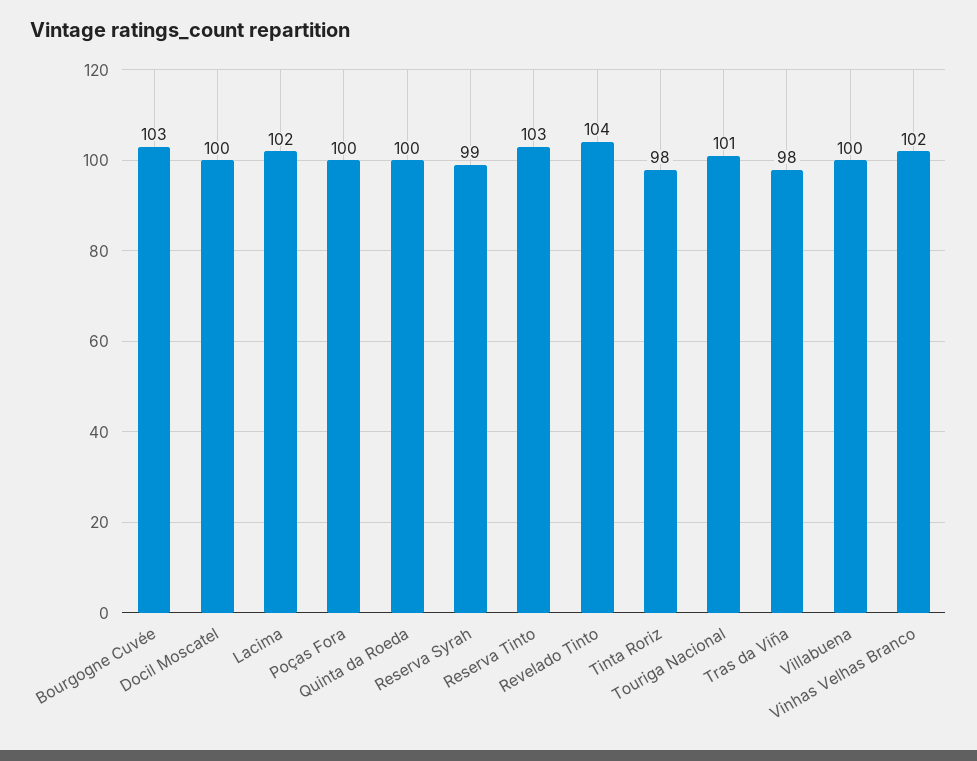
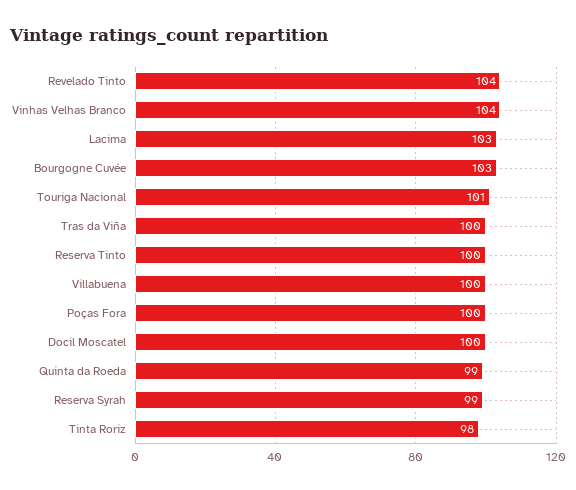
  {
    "Bourgogne Cuvée": 103,
    "Docil Moscatel": 100,
-   "Lacima": 102,
+   "Lacima": 103,
    "Poças Fora": 100,
-   "Quinta da Roeda": 100,
+   "Quinta da Roeda": 99,
    "Reserva Syrah": 99,
-   "Reserva Tinto": 103,
+   "Reserva Tinto": 100,
    "Revelado Tinto": 104,
    "Tinta Roriz": 98,
    "Touriga Nacional": 101,
-   "Tras da Viña": 98,
+   "Tras da Viña": 100,
    "Villabuena": 100,
-   "Vinhas Velhas Branco": 102
+   "Vinhas Velhas Branco": 104
  }

